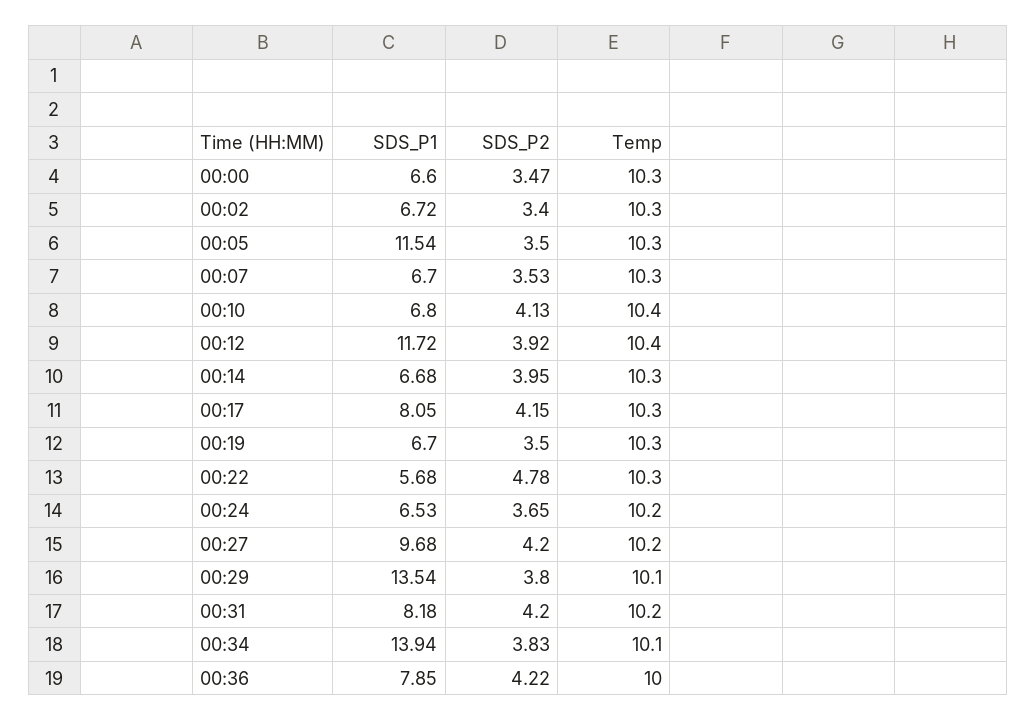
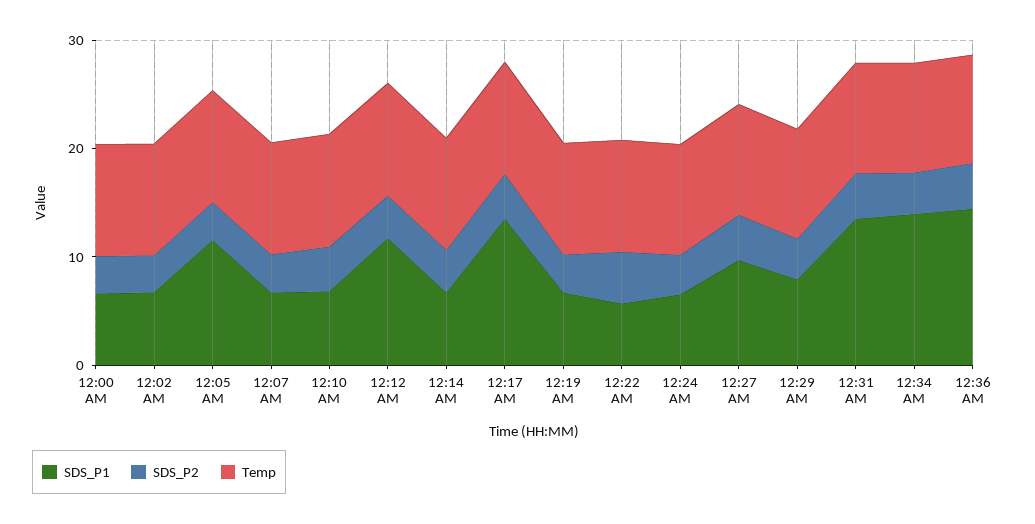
  {
    "SDS_P1": {
      "00:00": 6.6,
      "00:02": 6.72,
      "00:05": 11.54,
      "00:07": 6.7,
      "00:10": 6.8,
      "00:12": 11.72,
      "00:14": 6.68,
-     "00:17": 8.05,
+     "00:17": 14,
      "00:19": 6.7,
      "00:22": 5.68,
      "00:24": 6.53,
      "00:27": 9.68,
-     "00:29": 13.54,
+     "00:29": 8,
-     "00:31": 8.18,
+     "00:31": 14,
      "00:34": 13.94,
-     "00:36": 7.85
+     "00:36": 14
    },
    "SDS_P2": {
      "00:00": 3.47,
      "00:02": 3.4,
      "00:05": 3.5,
      "00:07": 3.53,
      "00:10": 4.13,
      "00:12": 3.92,
      "00:14": 3.95,
      "00:17": 4.15,
      "00:19": 3.5,
      "00:22": 4.78,
      "00:24": 3.65,
      "00:27": 4.2,
      "00:29": 3.8,
      "00:31": 4.2,
      "00:34": 3.83,
      "00:36": 4.22
    },
    "Temp": {
      "00:00": 10.3,
      "00:02": 10.3,
      "00:05": 10.3,
      "00:07": 10.3,
      "00:10": 10.4,
      "00:12": 10.4,
      "00:14": 10.3,
      "00:17": 10.3,
      "00:19": 10.3,
      "00:22": 10.3,
      "00:24": 10.2,
      "00:27": 10.2,
      "00:29": 10.1,
      "00:31": 10.2,
      "00:34": 10.1,
      "00:36": 10
    }
  }

